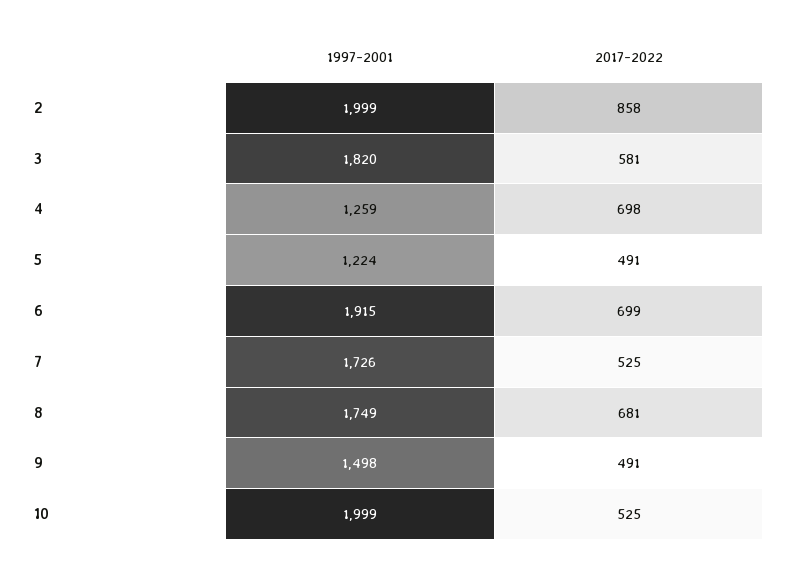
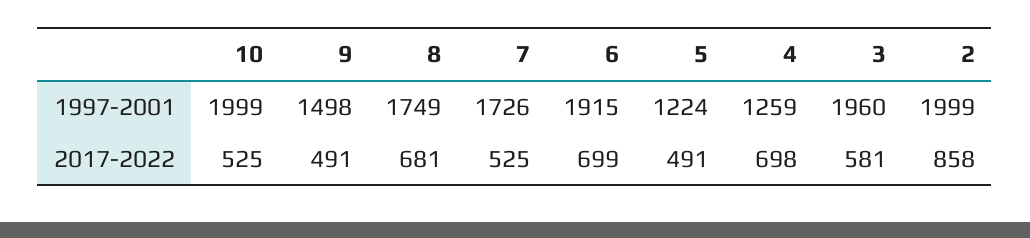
  {
    "1997-2001": {
      "2": 1999,
-     "3": 1820,
+     "3": 1960,
      "4": 1259,
      "5": 1224,
      "6": 1915,
      "7": 1726,
      "8": 1749,
      "9": 1498,
      "10": 1999
    },
    "2017-2022": {
      "2": 858,
      "3": 581,
      "4": 698,
      "5": 491,
      "6": 699,
      "7": 525,
      "8": 681,
      "9": 491,
      "10": 525
    }
  }

